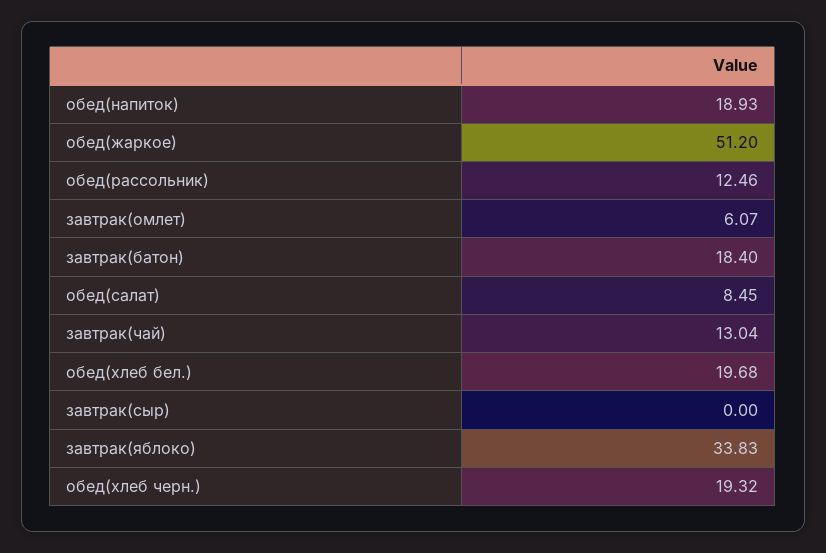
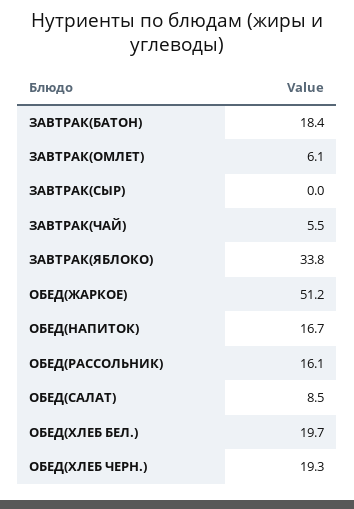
  {
-   "обед(напиток)": 18.93,
+   "обед(напиток)": 16.7,
    "обед(жаркое)": 51.2,
-   "обед(рассольник)": 12.46,
+   "обед(рассольник)": 16.1,
    "завтрак(омлет)": 6.07,
    "завтрак(батон)": 18.4,
    "обед(салат)": 8.45,
-   "завтрак(чай)": 13.04,
+   "завтрак(чай)": 5.5,
    "обед(хлеб бел.)": 19.68,
    "завтрак(сыр)": 0,
    "завтрак(яблоко)": 33.83,
    "обед(хлеб черн.)": 19.32
  }

